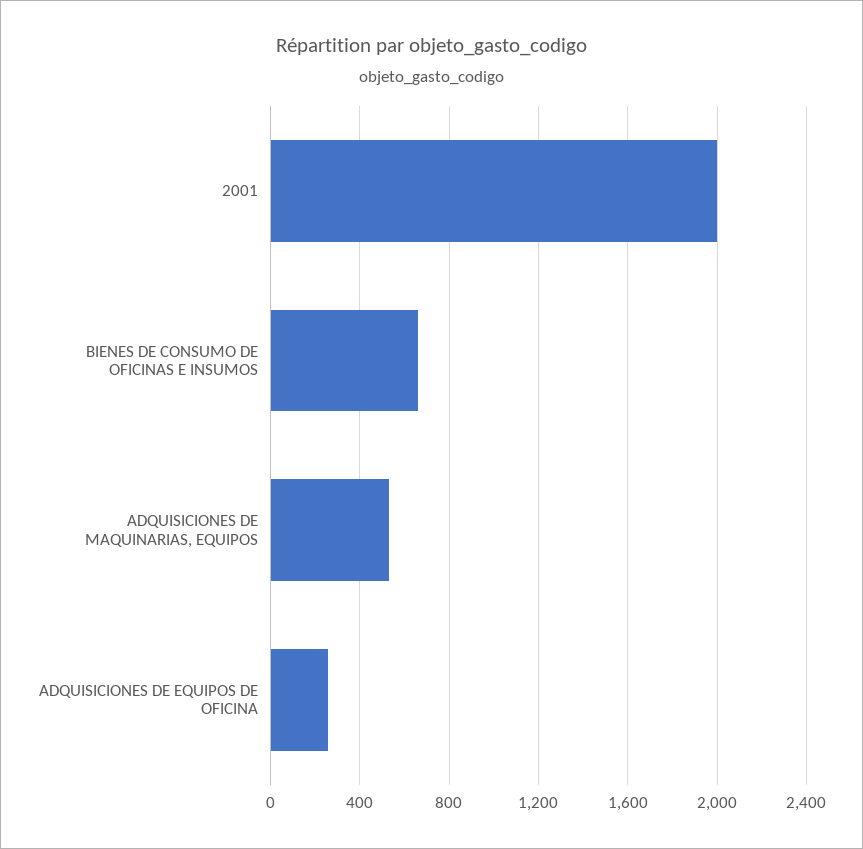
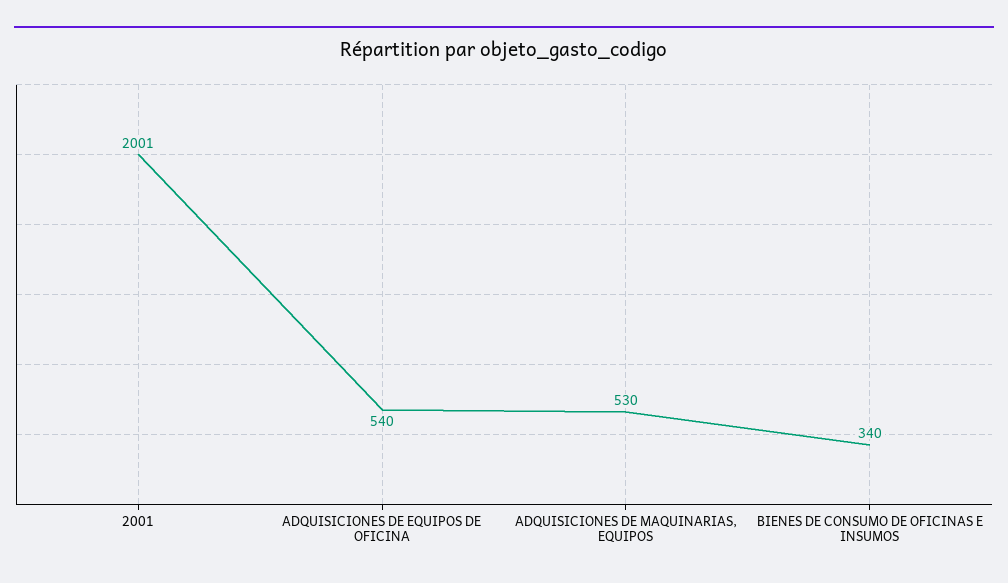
  {
    "2001": 2001,
-   "BIENES DE CONSUMO DE OFICINAS E INSUMOS": 650,
+   "BIENES DE CONSUMO DE OFICINAS E INSUMOS": 340,
    "ADQUISICIONES DE MAQUINARIAS, EQUIPOS": 530,
-   "ADQUISICIONES DE EQUIPOS DE OFICINA": 250
+   "ADQUISICIONES DE EQUIPOS DE OFICINA": 540
  }

